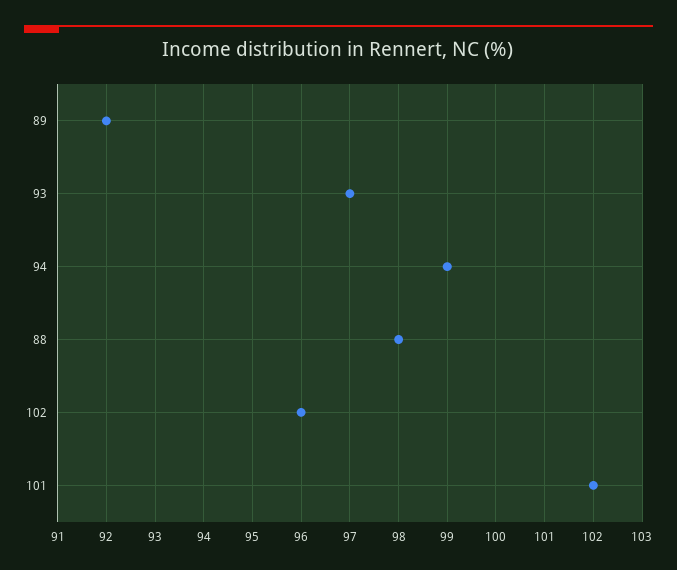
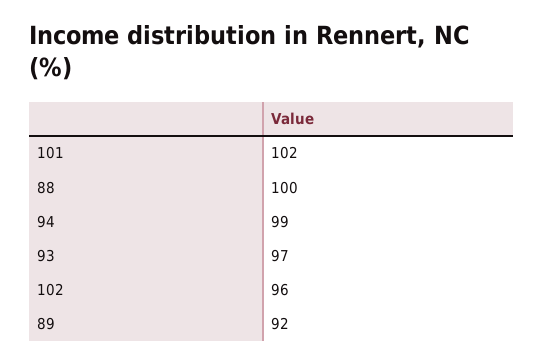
  {
    "89": 92,
    "93": 97,
    "94": 99,
-   "88": 98,
+   "88": 100,
    "102": 96,
    "101": 102
  }

